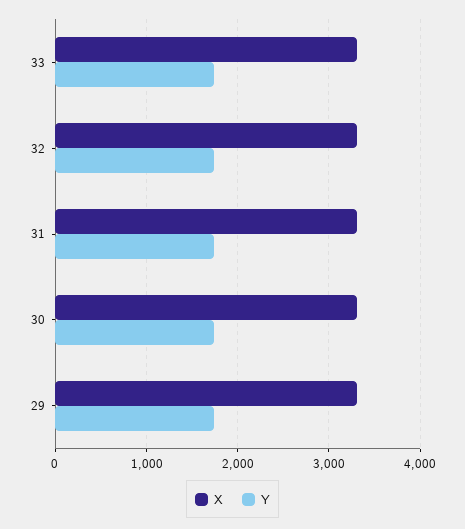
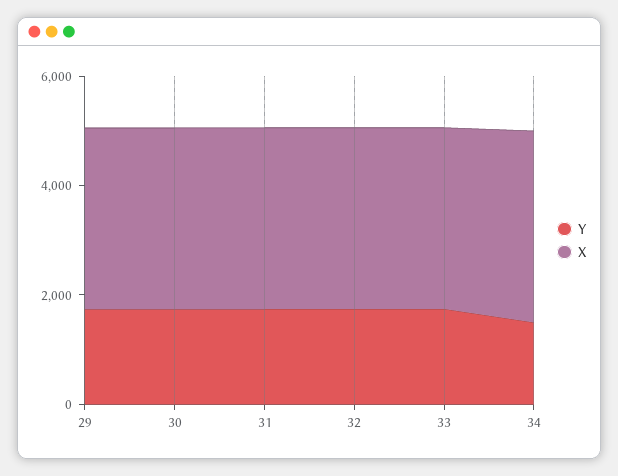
  {
    "X": {
      "33": 3300,
      "32": 3300,
      "31": 3300,
      "30": 3300,
-     "29": 3300
+     "29": 3300,
+     "34": 3500
    },
    "Y": {
      "33": 1700,
      "32": 1700,
      "31": 1700,
      "30": 1700,
-     "29": 1700
+     "29": 1700,
+     "34": 1500
    }
  }

